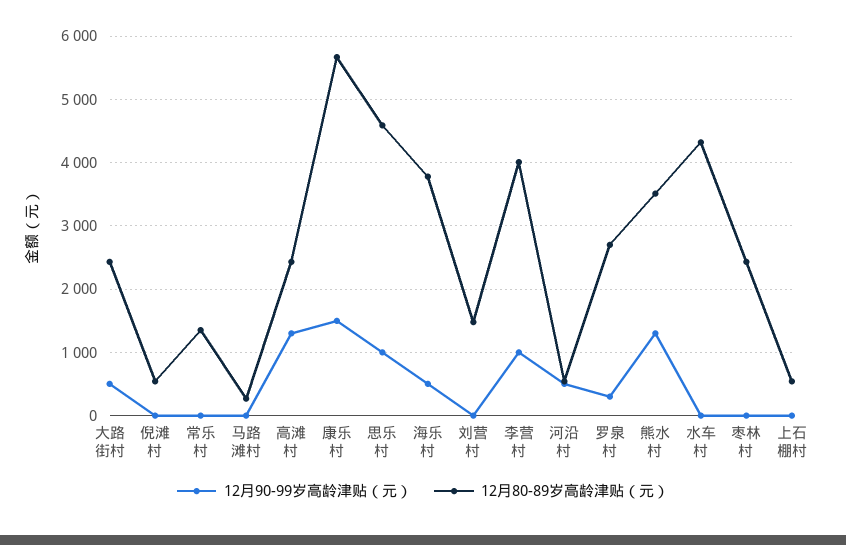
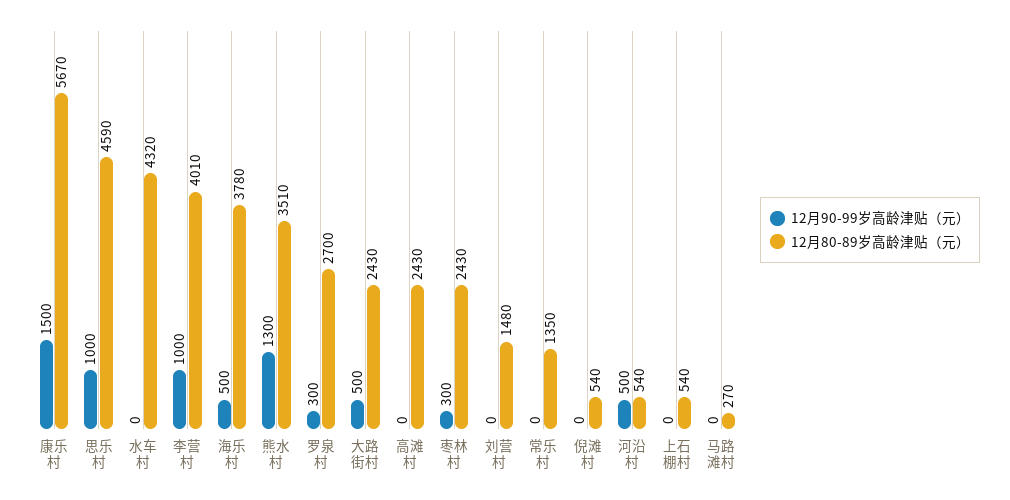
  {
    "12月90-99岁高龄津贴（元）": {
      "大路街村": 500,
      "倪滩村": 0,
      "常乐村": 0,
      "马路滩村": 0,
-     "高滩村": 1300,
+     "高滩村": 0,
      "康乐村": 1500,
      "思乐村": 1000,
      "海乐村": 500,
      "刘营村": 0,
      "李营村": 1000,
      "河沿村": 500,
      "罗泉村": 300,
      "熊水村": 1300,
      "水车村": 0,
-     "枣林村": 0,
+     "枣林村": 300,
      "上石棚村": 0
    },
    "12月80-89岁高龄津贴（元）": {
      "大路街村": 2430,
      "倪滩村": 540,
      "常乐村": 1350,
      "马路滩村": 270,
      "高滩村": 2430,
      "康乐村": 5670,
      "思乐村": 4590,
      "海乐村": 3780,
      "刘营村": 1480,
      "李营村": 4010,
      "河沿村": 540,
      "罗泉村": 2700,
      "熊水村": 3510,
      "水车村": 4320,
      "枣林村": 2430,
      "上石棚村": 540
    }
  }

